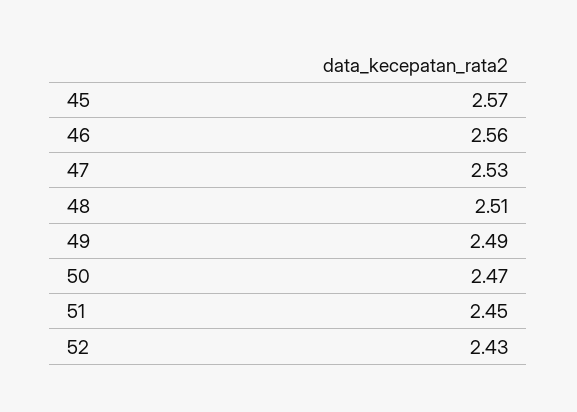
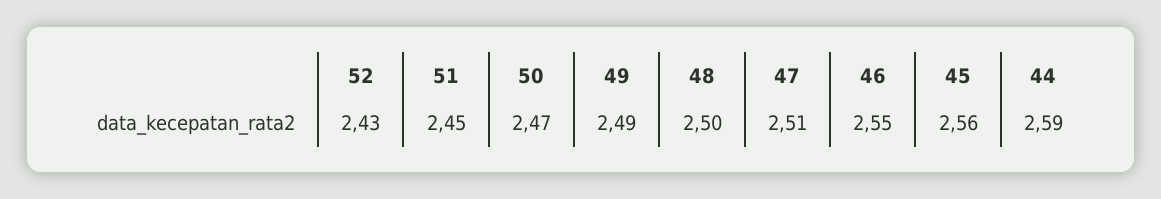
  {
-   "45": 2.57,
+   "45": 2.56,
-   "46": 2.56,
+   "46": 2.55,
-   "47": 2.53,
+   "47": 2.51,
-   "48": 2.51,
+   "48": 2.5,
    "49": 2.49,
    "50": 2.47,
    "51": 2.45,
-   "52": 2.43
+   "52": 2.43,
+   "44": 2.59
  }

